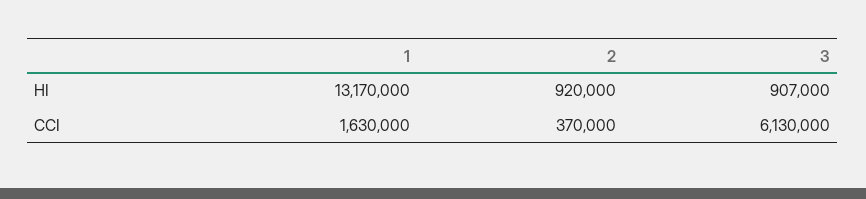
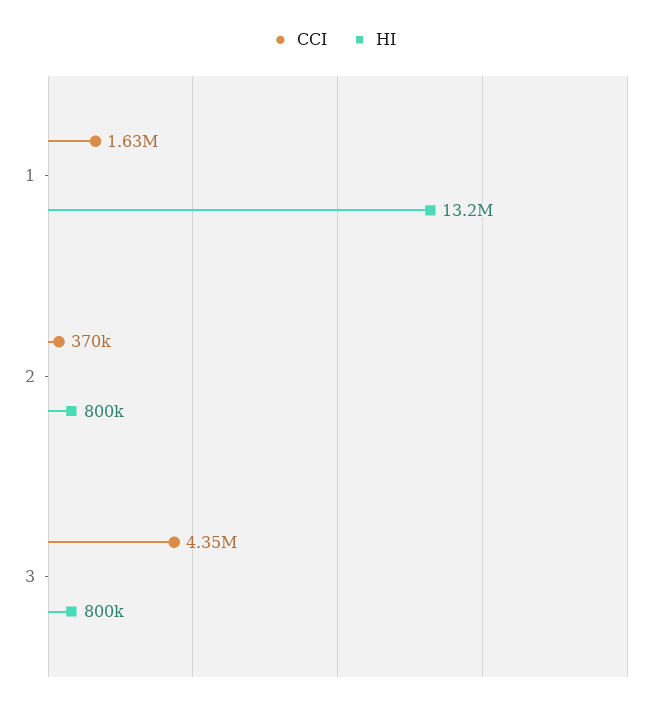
  {
    "HI": {
      "1": 13170000,
-     "2": 920000,
+     "2": 800000,
-     "3": 907000
+     "3": 800000
    },
    "CCI": {
      "1": 1630000,
      "2": 370000,
-     "3": 6130000
+     "3": 4350000
    }
  }

